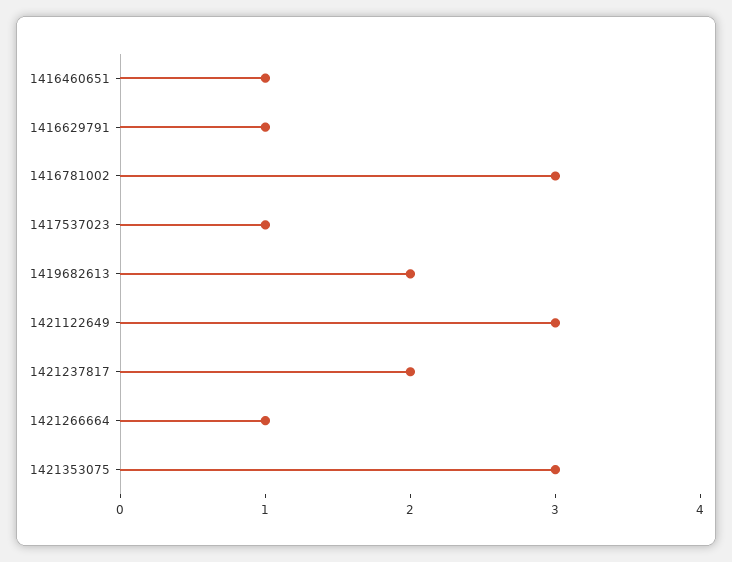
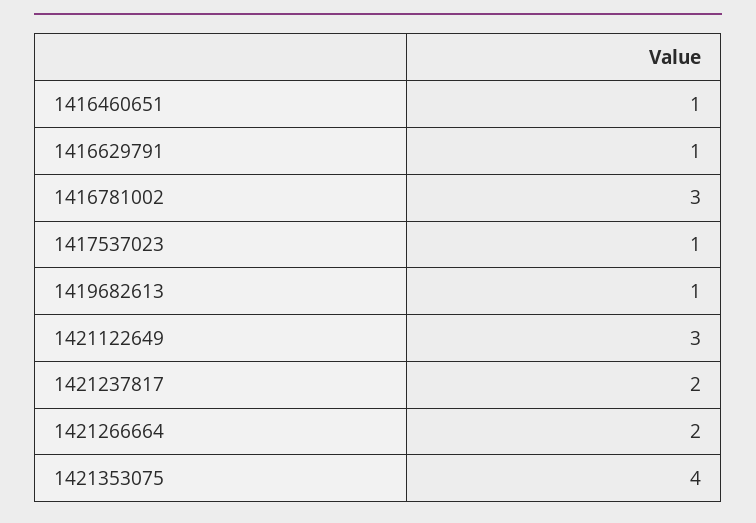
  {
    "1416460651": 1,
    "1416629791": 1,
    "1416781002": 3,
    "1417537023": 1,
-   "1419682613": 2,
+   "1419682613": 1,
    "1421122649": 3,
    "1421237817": 2,
-   "1421266664": 1,
+   "1421266664": 2,
-   "1421353075": 3
+   "1421353075": 4
  }

